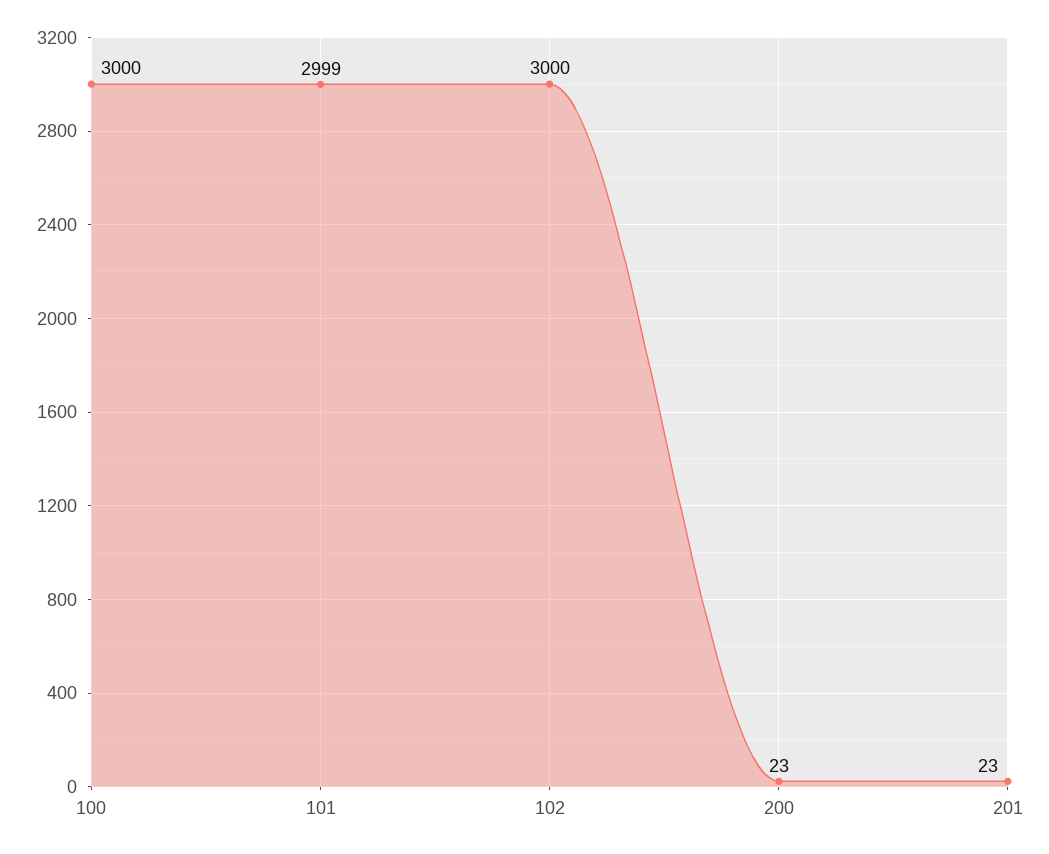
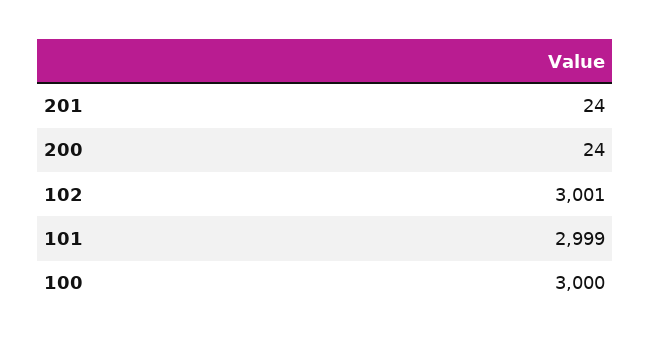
  {
    "100": 3000,
    "101": 2999,
-   "102": 3000,
+   "102": 3001,
-   "200": 23,
+   "200": 24,
-   "201": 23
+   "201": 24
  }

